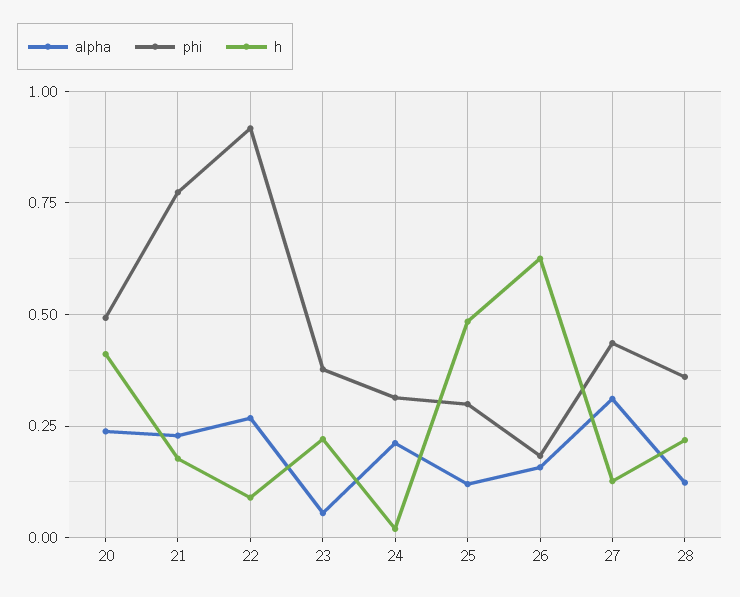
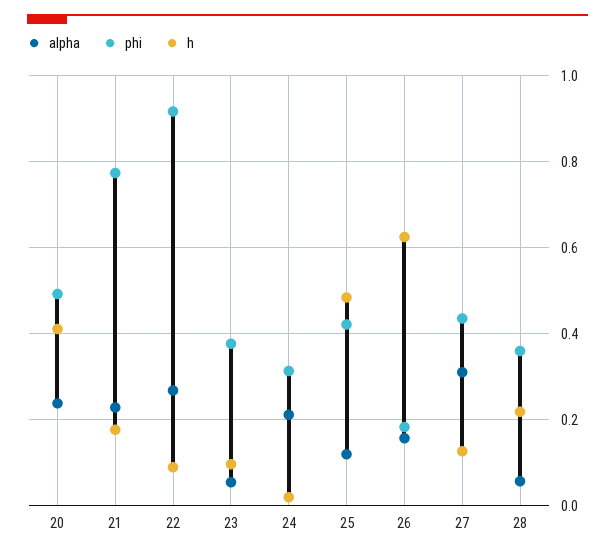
  {
    "alpha": {
      "20": 0.24,
      "21": 0.22,
      "22": 0.26,
      "23": 0.06,
      "24": 0.22,
      "25": 0.12,
      "26": 0.16,
      "27": 0.32,
-     "28": 0.125
+     "28": 0.06
    },
    "phi": {
      "20": 0.5,
      "21": 0.78,
      "22": 0.92,
      "23": 0.38,
      "24": 0.32,
-     "25": 0.3,
+     "25": 0.42,
      "26": 0.18,
      "27": 0.44,
      "28": 0.36
    },
    "h": {
      "20": 0.42,
      "21": 0.18,
      "22": 0.08,
-     "23": 0.225,
+     "23": 0.1,
      "24": 0.02,
      "25": 0.48,
      "26": 0.62,
      "27": 0.12,
      "28": 0.22
    }
  }

